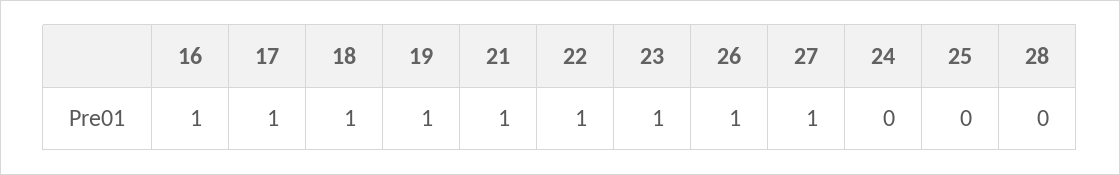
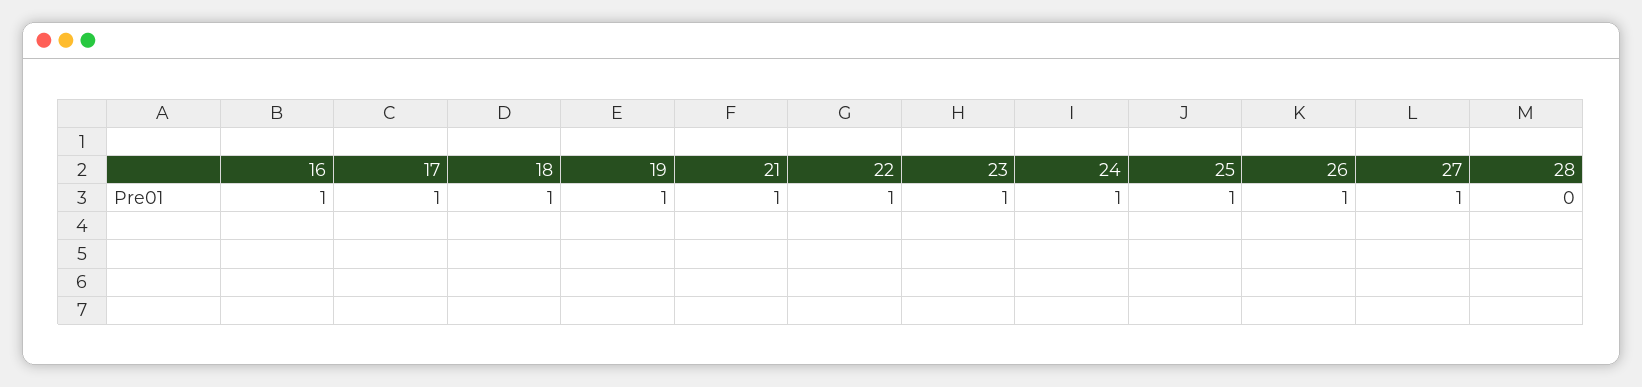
  {
    "16": 1,
    "17": 1,
    "18": 1,
    "19": 1,
    "21": 1,
    "22": 1,
    "23": 1,
    "26": 1,
    "27": 1,
-   "24": 0,
+   "24": 1,
-   "25": 0,
+   "25": 1,
    "28": 0
  }

